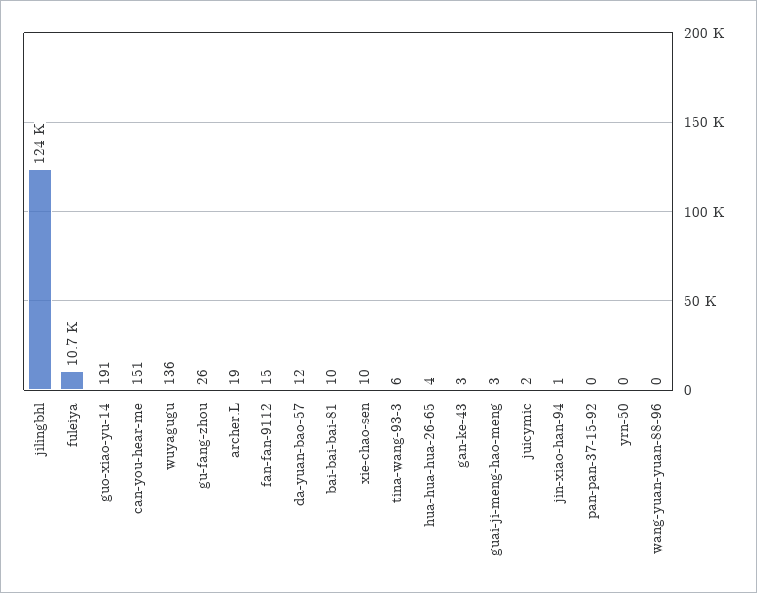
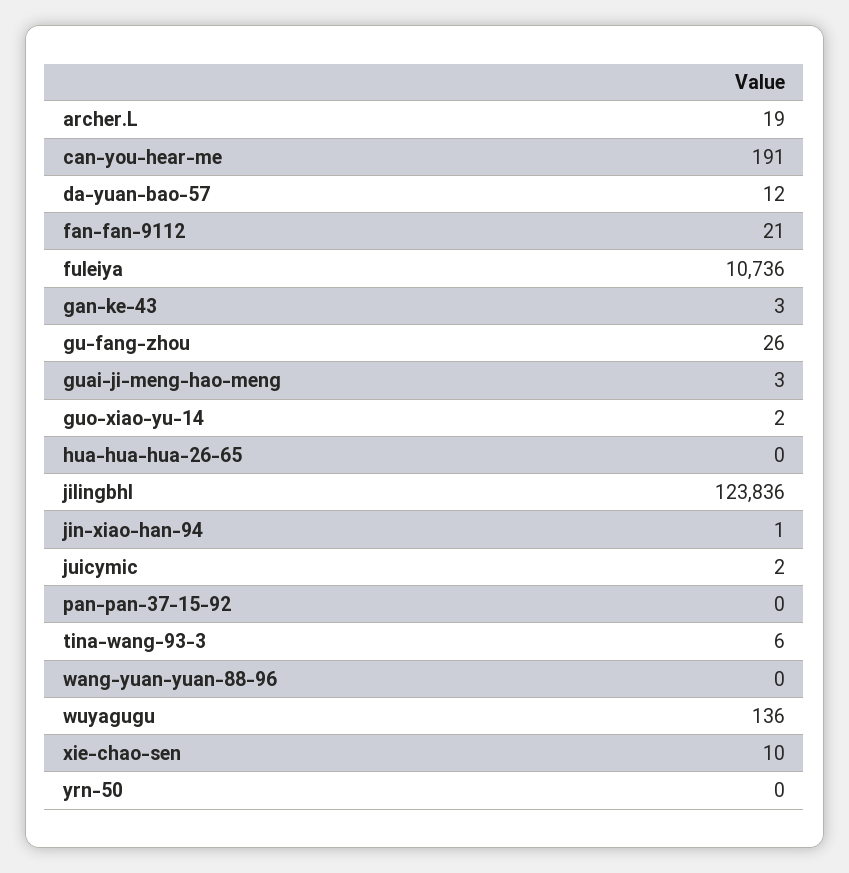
  {
    "jilingbhl": 123836,
    "fuleiya": 10736,
-   "guo-xiao-yu-14": 191,
+   "guo-xiao-yu-14": 2,
-   "can-you-hear-me": 151,
+   "can-you-hear-me": 191,
    "wuyagugu": 136,
    "gu-fang-zhou": 26,
    "archer.L": 19,
-   "fan-fan-9112": 15,
+   "fan-fan-9112": 21,
    "da-yuan-bao-57": 12,
-   "bai-bai-bai-81": 10,
    "xie-chao-sen": 10,
    "tina-wang-93-3": 6,
-   "hua-hua-hua-26-65": 4,
+   "hua-hua-hua-26-65": 0,
    "gan-ke-43": 3,
    "guai-ji-meng-hao-meng": 3,
    "juicymic": 2,
    "jin-xiao-han-94": 1,
    "pan-pan-37-15-92": 0,
    "yrn-50": 0,
    "wang-yuan-yuan-88-96": 0
  }

